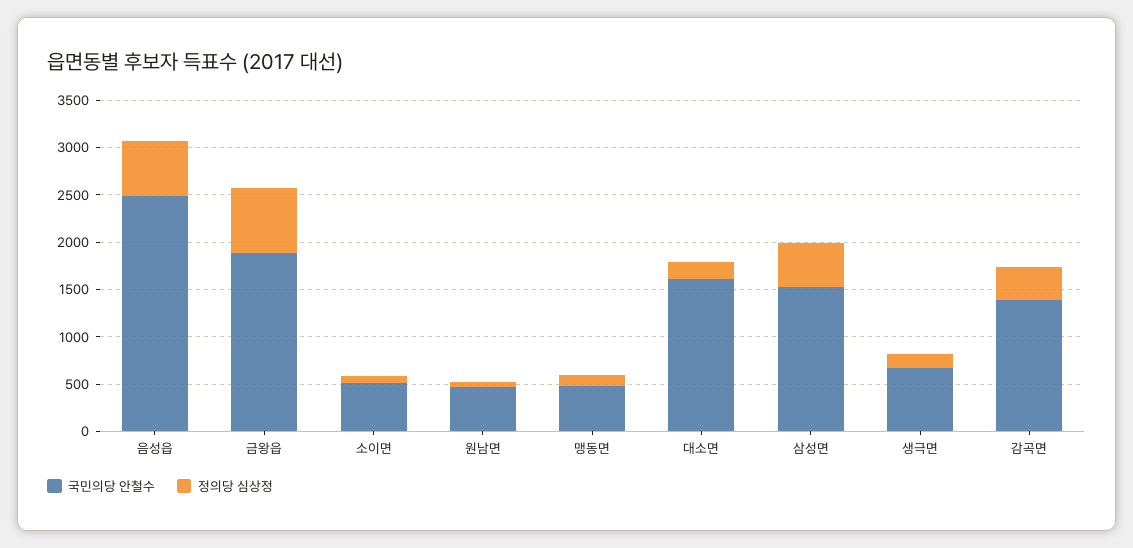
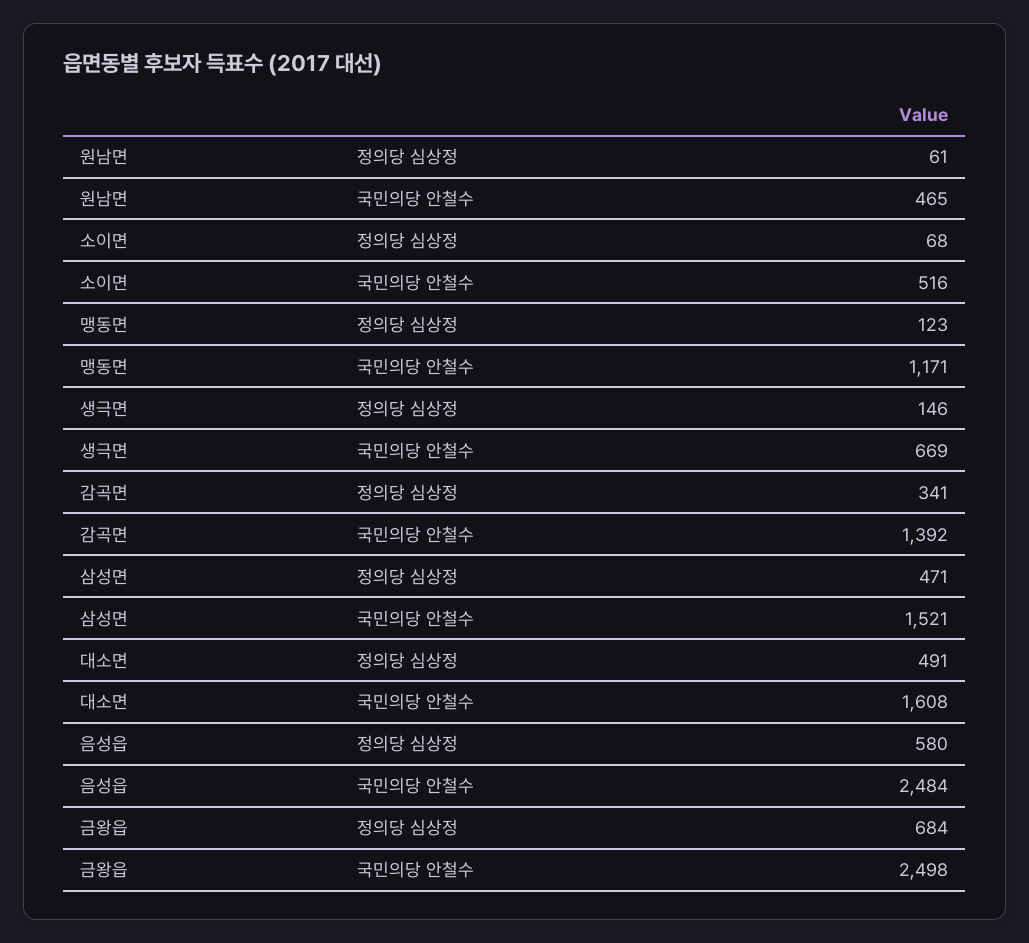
  {
    "국민의당 안철수": {
      "음성읍": 2484,
-     "금왕읍": 1900,
+     "금왕읍": 2498,
      "소이면": 516,
      "원남면": 465,
-     "맹동면": 500,
+     "맹동면": 1171,
      "대소면": 1608,
      "삼성면": 1521,
      "생극면": 669,
      "감곡면": 1392
    },
    "정의당 심상정": {
      "음성읍": 580,
      "금왕읍": 684,
      "소이면": 68,
      "원남면": 61,
      "맹동면": 123,
-     "대소면": 200,
+     "대소면": 491,
      "삼성면": 471,
      "생극면": 146,
      "감곡면": 341
    }
  }

